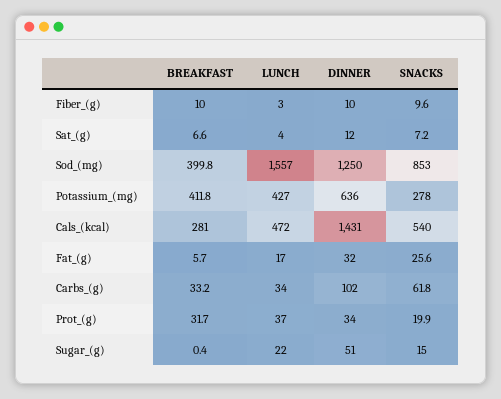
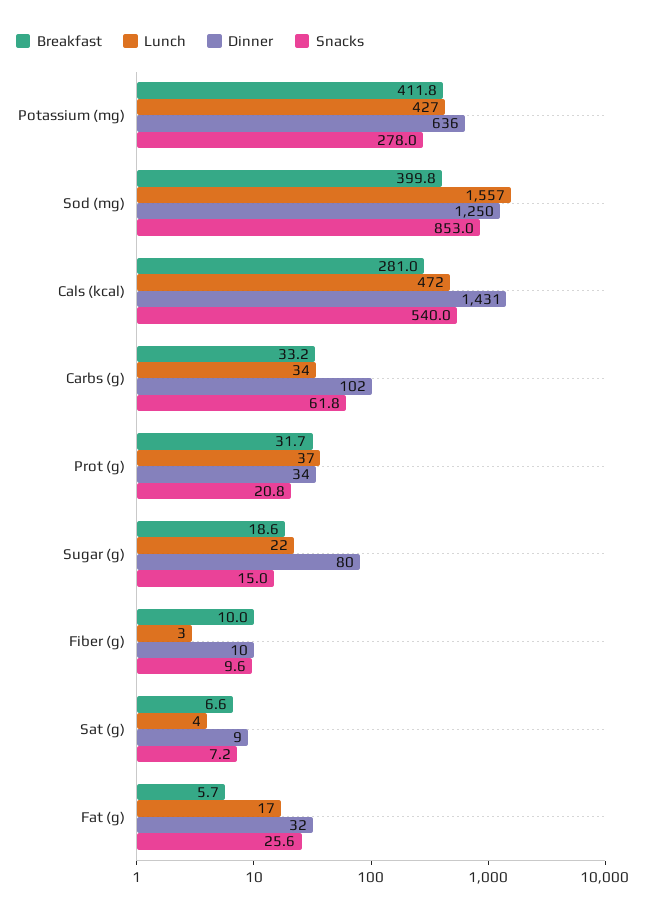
  {
    "BREAKFAST": {
      "Fiber_(g)": 10,
      "Sat_(g)": 6.6,
      "Sod_(mg)": 399.8,
      "Potassium_(mg)": 411.8,
      "Cals_(kcal)": 281,
      "Fat_(g)": 5.7,
      "Carbs_(g)": 33.2,
      "Prot_(g)": 31.7,
-     "Sugar_(g)": 0.4
+     "Sugar_(g)": 18.6
    },
    "LUNCH": {
      "Fiber_(g)": 3,
      "Sat_(g)": 4,
      "Sod_(mg)": 1557,
      "Potassium_(mg)": 427,
      "Cals_(kcal)": 472,
      "Fat_(g)": 17,
      "Carbs_(g)": 34,
      "Prot_(g)": 37,
      "Sugar_(g)": 22
    },
    "DINNER": {
      "Fiber_(g)": 10,
-     "Sat_(g)": 12,
+     "Sat_(g)": 9,
      "Sod_(mg)": 1250,
      "Potassium_(mg)": 636,
      "Cals_(kcal)": 1431,
      "Fat_(g)": 32,
      "Carbs_(g)": 102,
      "Prot_(g)": 34,
-     "Sugar_(g)": 51
+     "Sugar_(g)": 80
    },
    "SNACKS": {
      "Fiber_(g)": 9.6,
      "Sat_(g)": 7.2,
      "Sod_(mg)": 853,
      "Potassium_(mg)": 278,
      "Cals_(kcal)": 540,
      "Fat_(g)": 25.6,
      "Carbs_(g)": 61.8,
-     "Prot_(g)": 19.9,
+     "Prot_(g)": 20.8,
      "Sugar_(g)": 15
    }
  }

